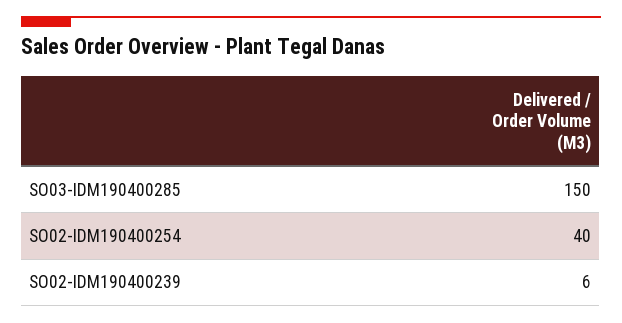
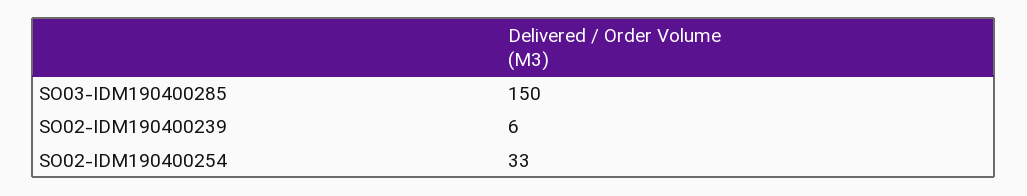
  {
    "SO03-IDM190400285": 150,
-   "SO02-IDM190400254": 40,
+   "SO02-IDM190400254": 33,
    "SO02-IDM190400239": 6
  }

